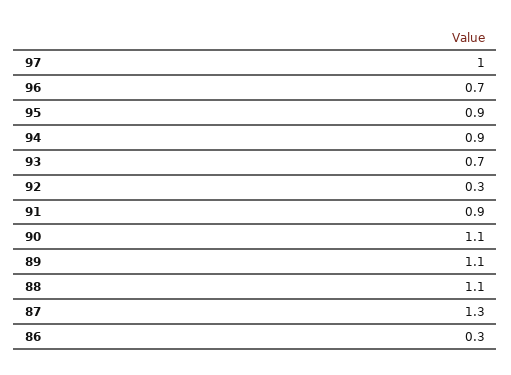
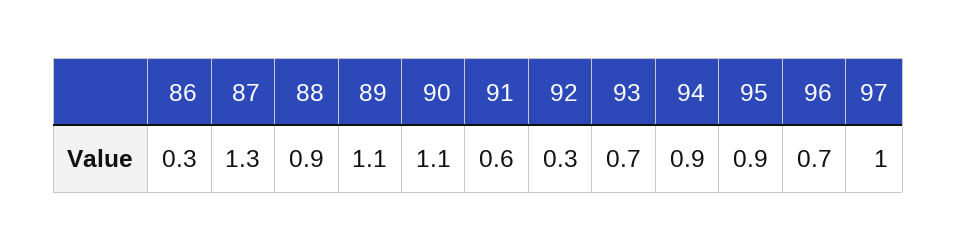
  {
    "97": 1,
    "96": 0.7,
    "95": 0.9,
    "94": 0.9,
    "93": 0.7,
    "92": 0.3,
-   "91": 0.9,
+   "91": 0.6,
    "90": 1.1,
    "89": 1.1,
-   "88": 1.1,
+   "88": 0.9,
    "87": 1.3,
    "86": 0.3
  }

